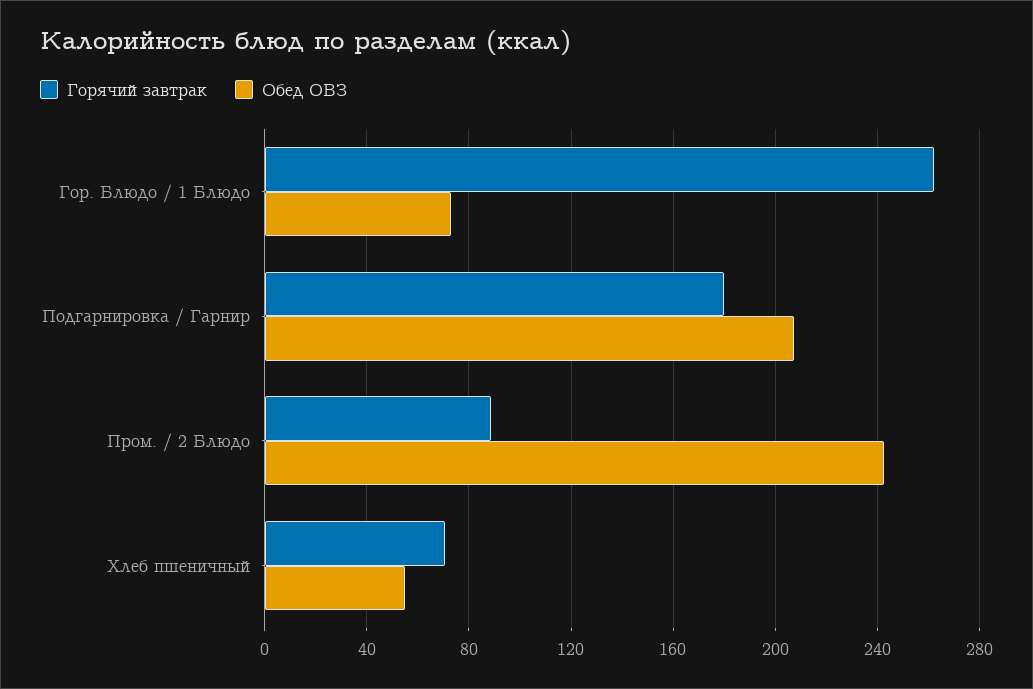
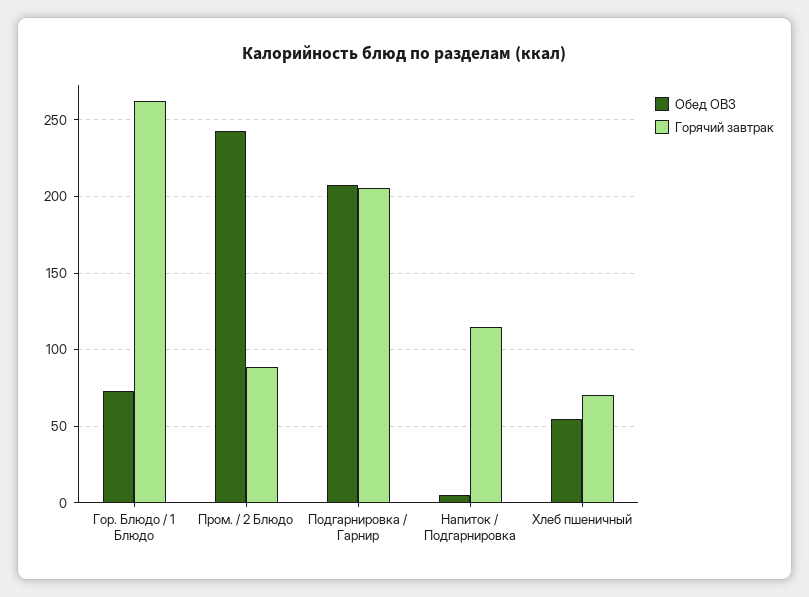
  {
    "Горячий завтрак": {
      "Гор. Блюдо / 1 Блюдо": 260,
-     "Подгарнировка / Гарнир": 180,
+     "Подгарнировка / Гарнир": 205,
      "Пром. / 2 Блюдо": 90,
-     "Хлеб пшеничный": 70
+     "Хлеб пшеничный": 70,
+     "Напиток / Подгарнировка": 115
    },
    "Обед ОВЗ": {
      "Гор. Блюдо / 1 Блюдо": 75,
      "Подгарнировка / Гарнир": 205,
      "Пром. / 2 Блюдо": 240,
-     "Хлеб пшеничный": 55
+     "Хлеб пшеничный": 55,
+     "Напиток / Подгарнировка": 5
    }
  }

